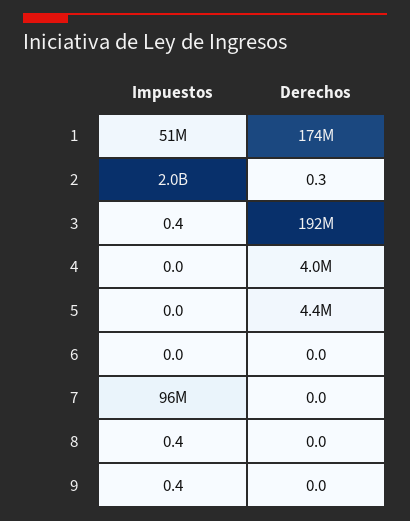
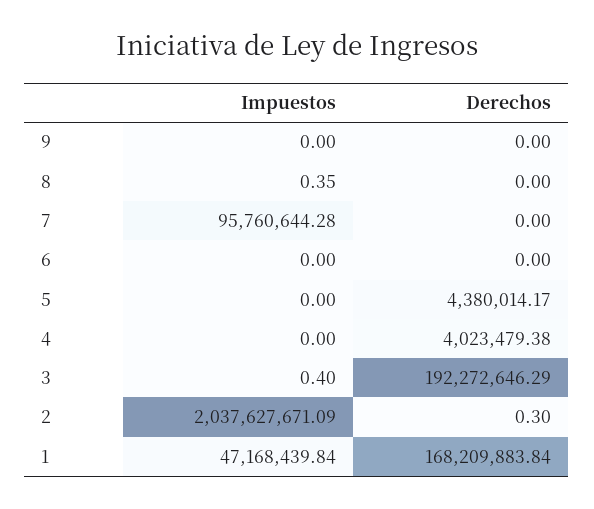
  {
    "Impuestos": {
-     "1": 51000000,
+     "1": 47168439.84,
      "2": 2037627671.09,
      "3": 0.4,
      "4": 0,
      "5": 0,
      "6": 0,
      "7": 95760644.28,
      "8": 0.35,
-     "9": 0.4
+     "9": 0
    },
    "Derechos": {
-     "1": 174000000,
+     "1": 168209883.84,
      "2": 0.3,
      "3": 192272646.29,
      "4": 4023479.38,
      "5": 4380014.17,
      "6": 0,
      "7": 0,
      "8": 0,
      "9": 0
    }
  }

